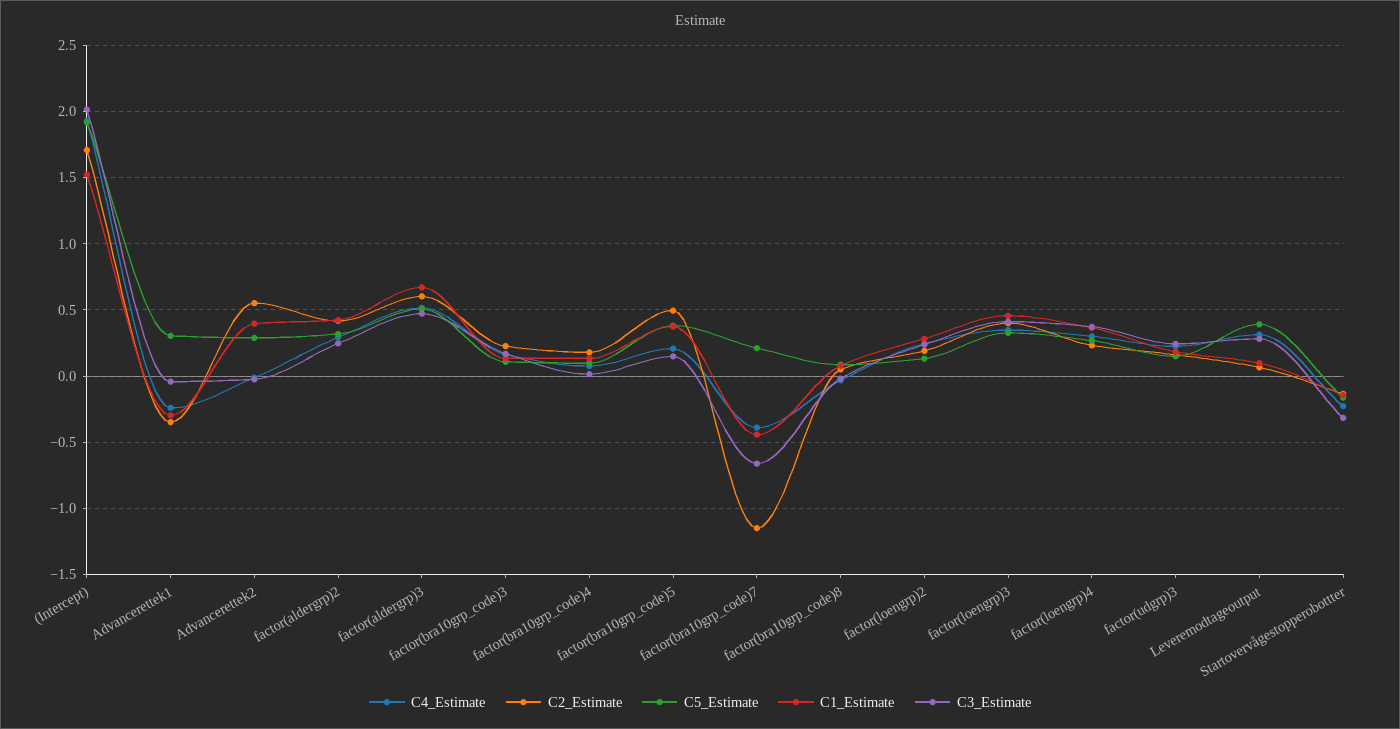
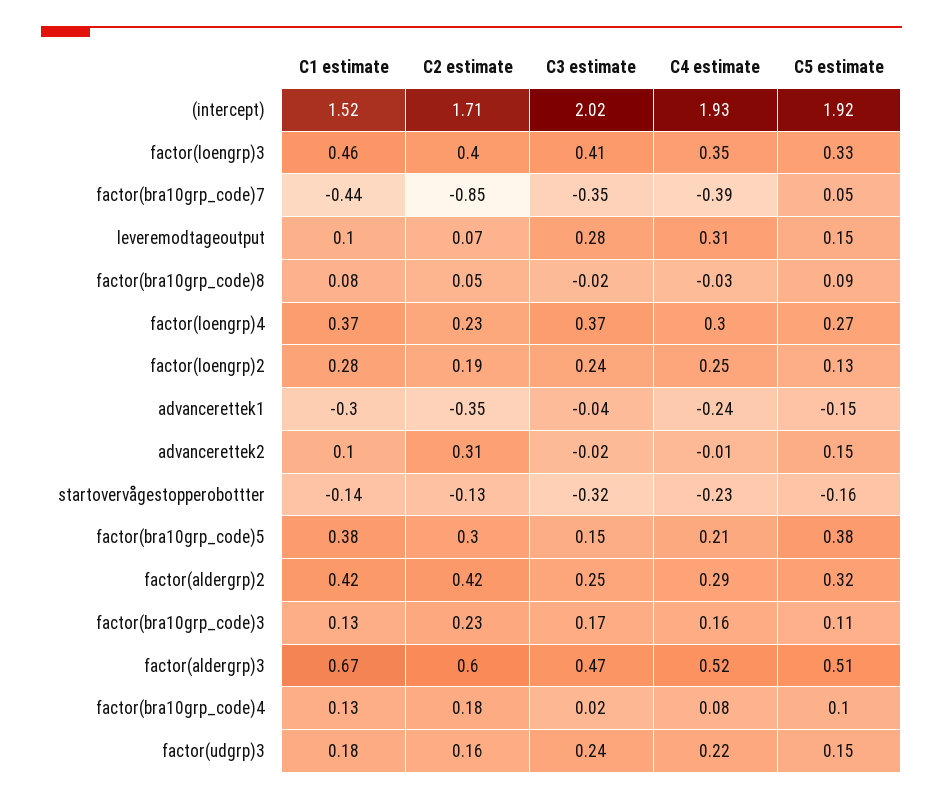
  {
    "C4_Estimate": {
      "(Intercept)": 1.93,
      "Advancerettek1": -0.24,
      "Advancerettek2": -0.01,
      "factor(aldergrp)2": 0.29,
      "factor(aldergrp)3": 0.52,
      "factor(bra10grp_code)3": 0.16,
      "factor(bra10grp_code)4": 0.08,
      "factor(bra10grp_code)5": 0.21,
      "factor(bra10grp_code)7": -0.39,
      "factor(bra10grp_code)8": -0.03,
      "factor(loengrp)2": 0.25,
      "factor(loengrp)3": 0.35,
      "factor(loengrp)4": 0.3,
      "factor(udgrp)3": 0.22,
      "Leveremodtageoutput": 0.31,
      "Startovervågestopperobottter": -0.23
    },
    "C2_Estimate": {
      "(Intercept)": 1.71,
      "Advancerettek1": -0.35,
-     "Advancerettek2": 0.55,
+     "Advancerettek2": 0.31,
      "factor(aldergrp)2": 0.42,
      "factor(aldergrp)3": 0.6,
      "factor(bra10grp_code)3": 0.23,
      "factor(bra10grp_code)4": 0.18,
-     "factor(bra10grp_code)5": 0.5,
+     "factor(bra10grp_code)5": 0.3,
-     "factor(bra10grp_code)7": -1.15,
+     "factor(bra10grp_code)7": -0.85,
      "factor(bra10grp_code)8": 0.05,
      "factor(loengrp)2": 0.19,
      "factor(loengrp)3": 0.4,
      "factor(loengrp)4": 0.23,
      "factor(udgrp)3": 0.16,
      "Leveremodtageoutput": 0.07,
      "Startovervågestopperobottter": -0.13
    },
    "C5_Estimate": {
      "(Intercept)": 1.92,
-     "Advancerettek1": 0.3,
+     "Advancerettek1": -0.15,
-     "Advancerettek2": 0.3,
+     "Advancerettek2": 0.15,
      "factor(aldergrp)2": 0.32,
      "factor(aldergrp)3": 0.51,
      "factor(bra10grp_code)3": 0.11,
      "factor(bra10grp_code)4": 0.1,
      "factor(bra10grp_code)5": 0.38,
-     "factor(bra10grp_code)7": 0.2,
+     "factor(bra10grp_code)7": 0.05,
      "factor(bra10grp_code)8": 0.09,
      "factor(loengrp)2": 0.13,
      "factor(loengrp)3": 0.33,
      "factor(loengrp)4": 0.27,
      "factor(udgrp)3": 0.15,
-     "Leveremodtageoutput": 0.4,
+     "Leveremodtageoutput": 0.15,
      "Startovervågestopperobottter": -0.16
    },
    "C1_Estimate": {
      "(Intercept)": 1.52,
      "Advancerettek1": -0.3,
-     "Advancerettek2": 0.4,
+     "Advancerettek2": 0.1,
      "factor(aldergrp)2": 0.42,
      "factor(aldergrp)3": 0.67,
      "factor(bra10grp_code)3": 0.13,
      "factor(bra10grp_code)4": 0.13,
      "factor(bra10grp_code)5": 0.38,
      "factor(bra10grp_code)7": -0.44,
      "factor(bra10grp_code)8": 0.08,
      "factor(loengrp)2": 0.28,
      "factor(loengrp)3": 0.46,
      "factor(loengrp)4": 0.37,
      "factor(udgrp)3": 0.18,
      "Leveremodtageoutput": 0.1,
      "Startovervågestopperobottter": -0.14
    },
    "C3_Estimate": {
      "(Intercept)": 2.02,
      "Advancerettek1": -0.04,
      "Advancerettek2": -0.02,
      "factor(aldergrp)2": 0.25,
      "factor(aldergrp)3": 0.47,
      "factor(bra10grp_code)3": 0.17,
      "factor(bra10grp_code)4": 0.02,
      "factor(bra10grp_code)5": 0.15,
-     "factor(bra10grp_code)7": -0.65,
+     "factor(bra10grp_code)7": -0.35,
      "factor(bra10grp_code)8": -0.02,
      "factor(loengrp)2": 0.24,
      "factor(loengrp)3": 0.41,
      "factor(loengrp)4": 0.37,
      "factor(udgrp)3": 0.24,
      "Leveremodtageoutput": 0.28,
      "Startovervågestopperobottter": -0.32
    }
  }

